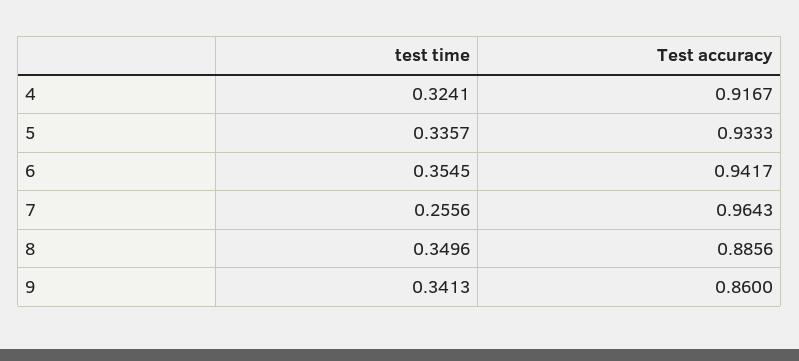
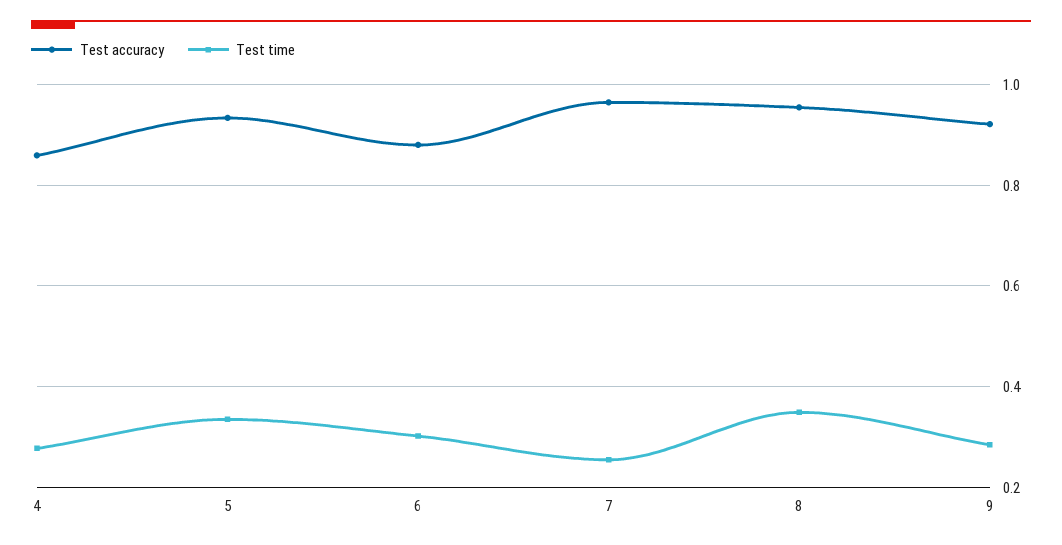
  {
    "test time": {
-     "4": 0.3241,
+     "4": 0.28,
      "5": 0.3357,
-     "6": 0.3545,
+     "6": 0.3,
      "7": 0.2556,
      "8": 0.3496,
-     "9": 0.3413
+     "9": 0.28
    },
    "Test accuracy": {
-     "4": 0.9167,
+     "4": 0.86,
      "5": 0.9333,
-     "6": 0.9417,
+     "6": 0.88,
      "7": 0.9643,
-     "8": 0.8856,
+     "8": 0.96,
-     "9": 0.86
+     "9": 0.92
    }
  }

